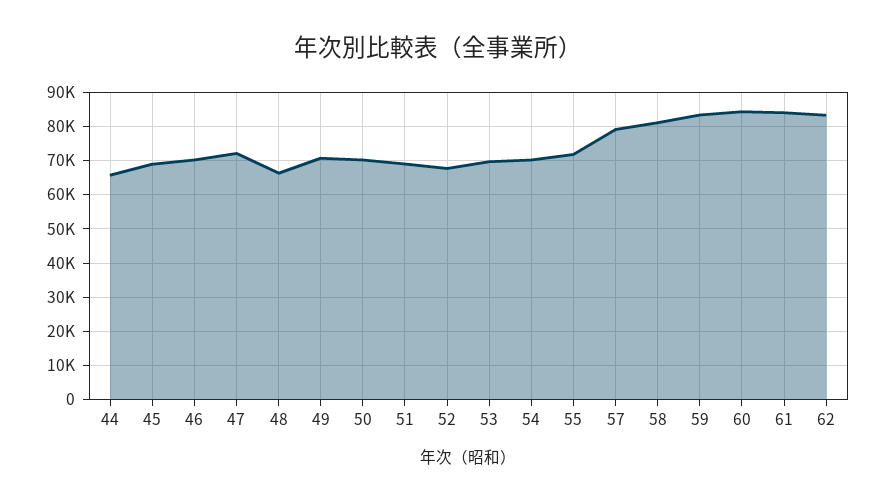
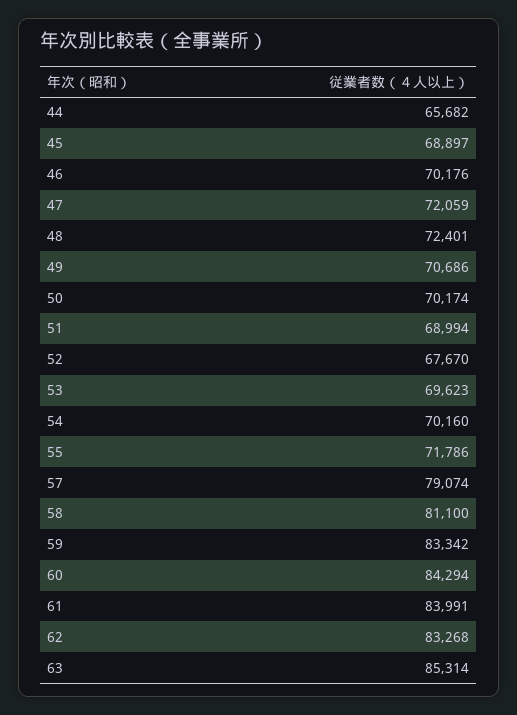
  {
    "44": 65682,
    "45": 68897,
    "46": 70176,
    "47": 72059,
-   "48": 66000,
+   "48": 72401,
    "49": 70686,
    "50": 70174,
    "51": 68994,
    "52": 67670,
    "53": 69623,
    "54": 70160,
    "55": 71786,
    "57": 79074,
    "58": 81100,
    "59": 83342,
    "60": 84294,
    "61": 83991,
-   "62": 83268
+   "62": 83268,
+   "63": 85314
  }

